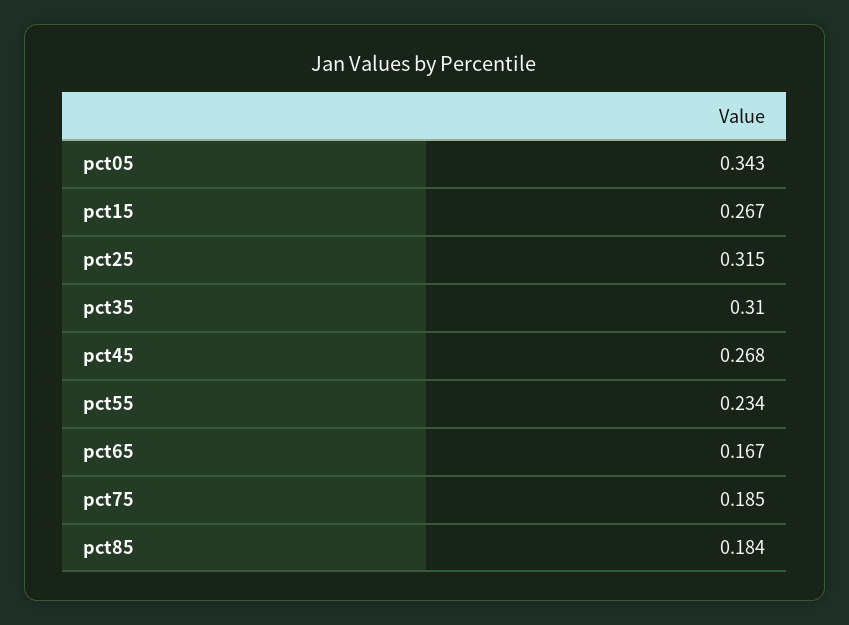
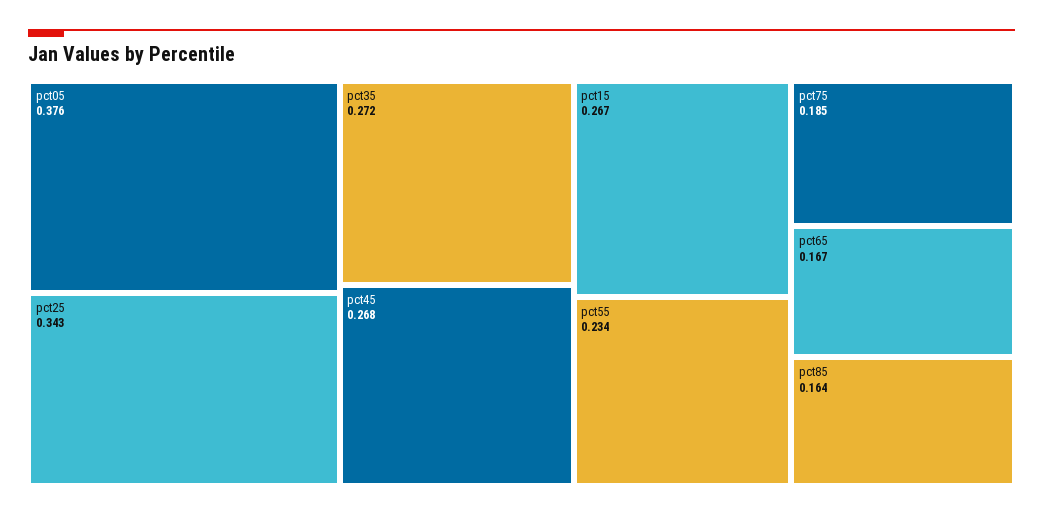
  {
-   "pct05": 0.343,
+   "pct05": 0.376,
    "pct15": 0.267,
-   "pct25": 0.315,
+   "pct25": 0.343,
-   "pct35": 0.31,
+   "pct35": 0.272,
    "pct45": 0.268,
    "pct55": 0.234,
    "pct65": 0.167,
    "pct75": 0.185,
-   "pct85": 0.184
+   "pct85": 0.164
  }

